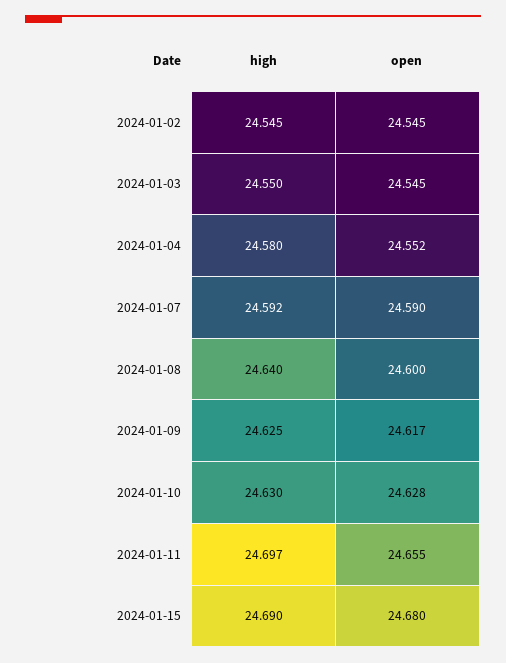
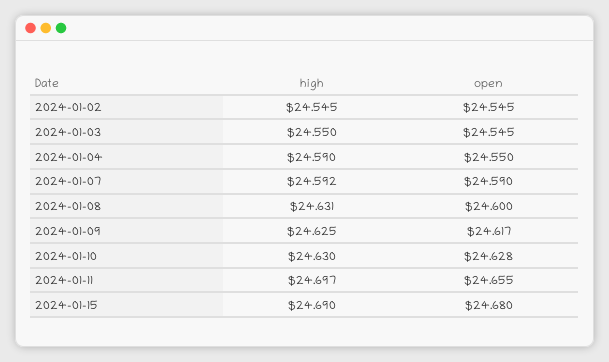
  {
    "high": {
      "2024-01-02": 24.545,
      "2024-01-03": 24.55,
-     "2024-01-04": 24.58,
+     "2024-01-04": 24.59,
      "2024-01-07": 24.592,
-     "2024-01-08": 24.64,
+     "2024-01-08": 24.631,
      "2024-01-09": 24.625,
      "2024-01-10": 24.63,
      "2024-01-11": 24.697,
      "2024-01-15": 24.69
    },
    "open": {
      "2024-01-02": 24.545,
      "2024-01-03": 24.545,
-     "2024-01-04": 24.552,
+     "2024-01-04": 24.55,
      "2024-01-07": 24.59,
      "2024-01-08": 24.6,
      "2024-01-09": 24.617,
      "2024-01-10": 24.628,
      "2024-01-11": 24.655,
      "2024-01-15": 24.68
    }
  }

